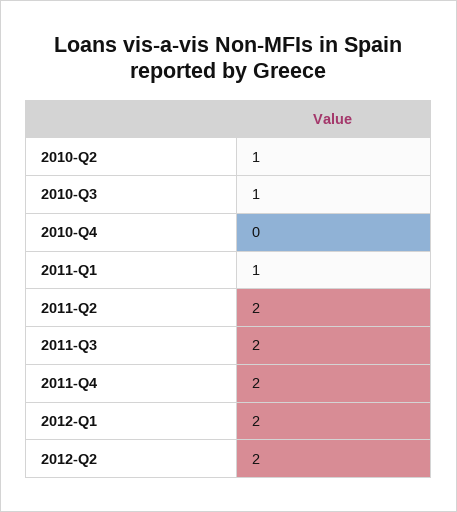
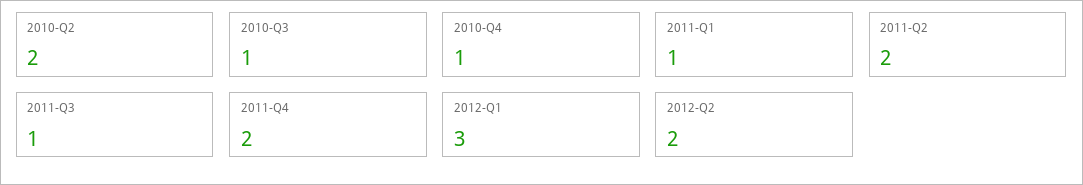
  {
-   "2010-Q2": 1,
+   "2010-Q2": 2,
    "2010-Q3": 1,
-   "2010-Q4": 0,
+   "2010-Q4": 1,
    "2011-Q1": 1,
    "2011-Q2": 2,
-   "2011-Q3": 2,
+   "2011-Q3": 1,
    "2011-Q4": 2,
-   "2012-Q1": 2,
+   "2012-Q1": 3,
    "2012-Q2": 2
  }

